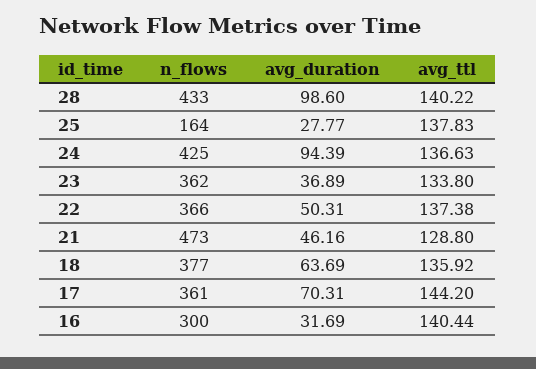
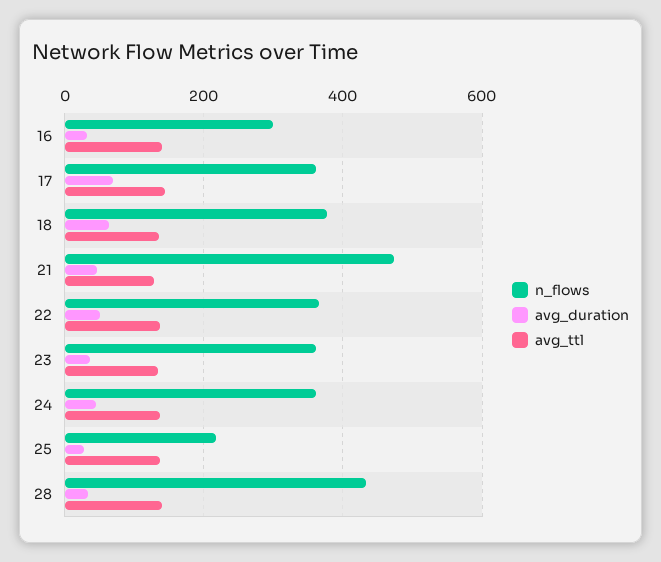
  {
    "n_flows": {
      "28": 433,
-     "25": 164,
+     "25": 220,
-     "24": 425,
+     "24": 360,
      "23": 362,
      "22": 366,
      "21": 473,
      "18": 377,
      "17": 361,
      "16": 300
    },
    "avg_duration": {
-     "28": 98.6,
+     "28": 40,
      "25": 27.77,
-     "24": 94.39,
+     "24": 40,
      "23": 36.89,
      "22": 50.31,
      "21": 46.16,
      "18": 63.69,
      "17": 70.31,
      "16": 31.69
    },
    "avg_ttl": {
      "28": 140.22,
      "25": 137.83,
      "24": 136.63,
      "23": 133.8,
      "22": 137.38,
      "21": 128.8,
      "18": 135.92,
      "17": 144.2,
      "16": 140.44
    }
  }

